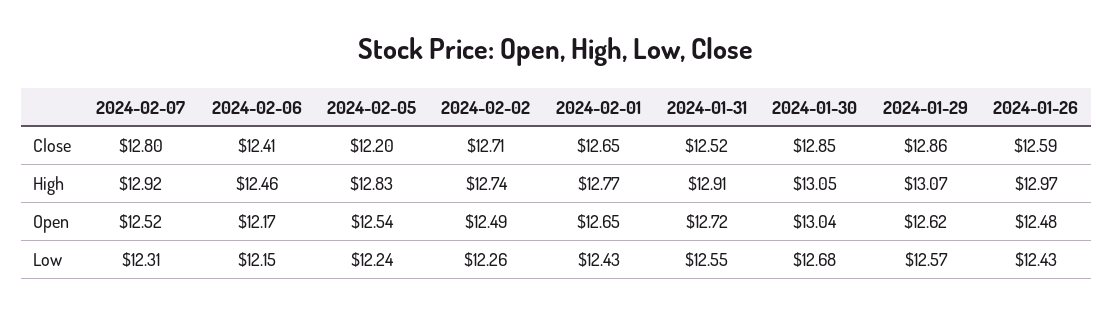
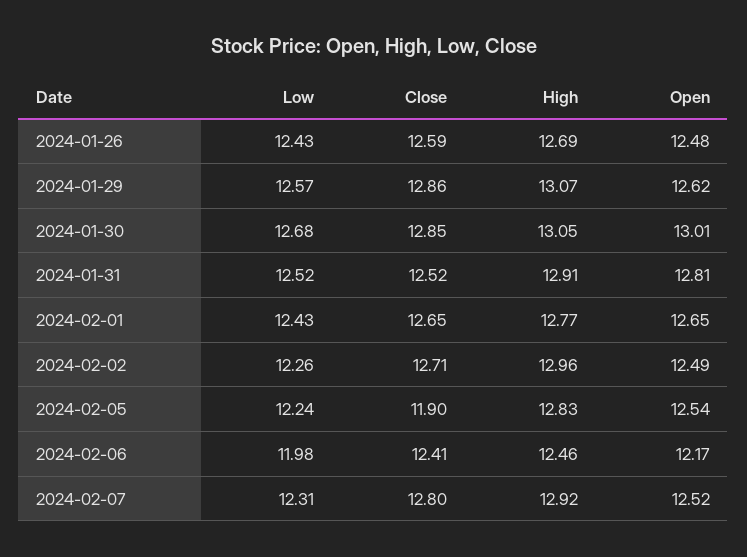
  {
    "2024-02-07": {
      "Close": 12.8,
      "High": 12.92,
      "Open": 12.52,
      "Low": 12.31
    },
    "2024-02-06": {
      "Close": 12.41,
      "High": 12.46,
      "Open": 12.17,
-     "Low": 12.15
+     "Low": 11.98
    },
    "2024-02-05": {
-     "Close": 12.2,
+     "Close": 11.9,
      "High": 12.83,
      "Open": 12.54,
      "Low": 12.24
    },
    "2024-02-02": {
      "Close": 12.71,
-     "High": 12.74,
+     "High": 12.96,
      "Open": 12.49,
      "Low": 12.26
    },
    "2024-02-01": {
      "Close": 12.65,
      "High": 12.77,
      "Open": 12.65,
      "Low": 12.43
    },
    "2024-01-31": {
      "Close": 12.52,
      "High": 12.91,
-     "Open": 12.72,
+     "Open": 12.81,
-     "Low": 12.55
+     "Low": 12.52
    },
    "2024-01-30": {
      "Close": 12.85,
      "High": 13.05,
-     "Open": 13.04,
+     "Open": 13.01,
      "Low": 12.68
    },
    "2024-01-29": {
      "Close": 12.86,
      "High": 13.07,
      "Open": 12.62,
      "Low": 12.57
    },
    "2024-01-26": {
      "Close": 12.59,
-     "High": 12.97,
+     "High": 12.69,
      "Open": 12.48,
      "Low": 12.43
    }
  }

